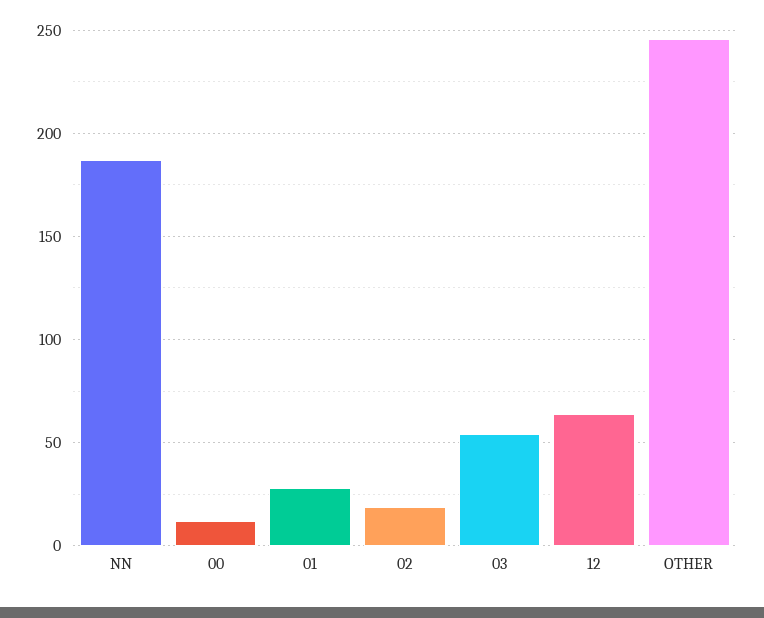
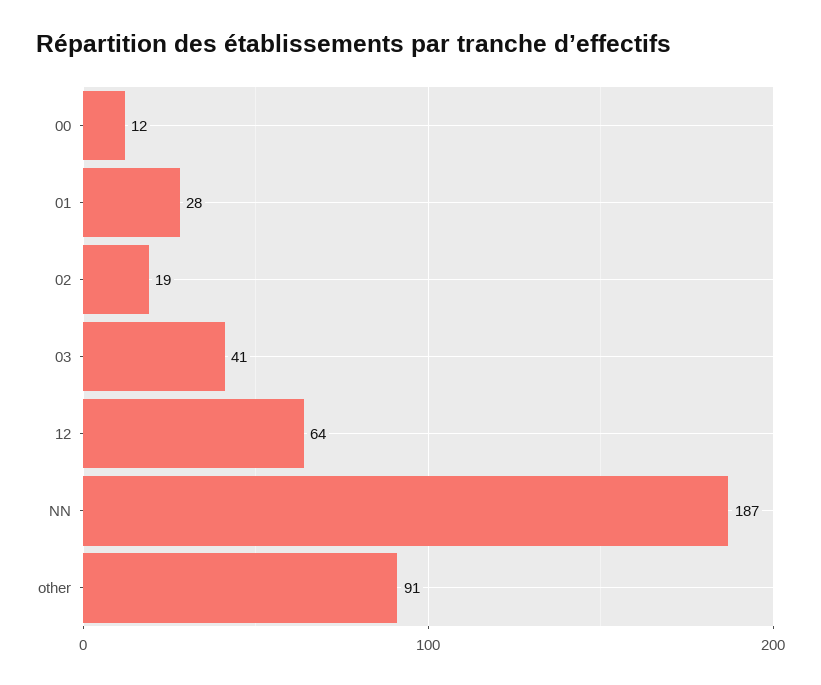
  {
    "NN": 187,
    "00": 12,
    "01": 28,
    "02": 19,
-   "03": 55,
+   "03": 41,
    "12": 64,
-   "OTHER": 245
+   "OTHER": 91
  }

